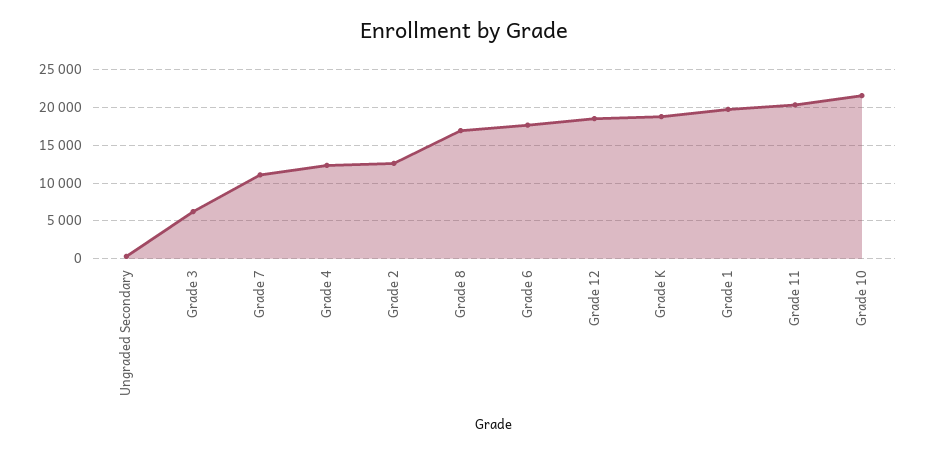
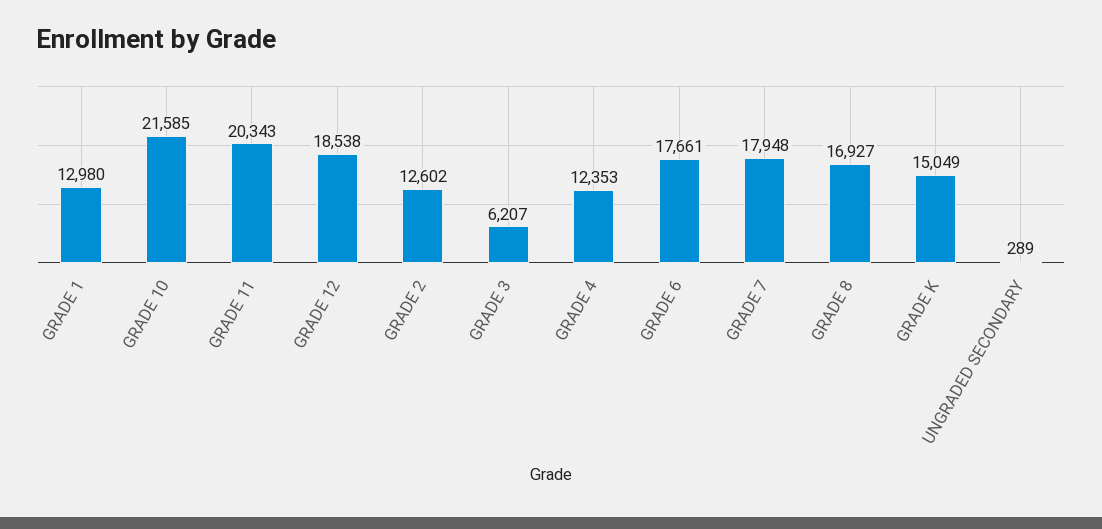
  {
    "Ungraded Secondary": 289,
    "Grade 3": 6207,
-   "Grade 7": 11000,
+   "Grade 7": 17948,
    "Grade 4": 12353,
    "Grade 2": 12602,
    "Grade 8": 16927,
    "Grade 6": 17661,
    "Grade 12": 18538,
-   "Grade K": 19000,
+   "Grade K": 15049,
-   "Grade 1": 20000,
+   "Grade 1": 12980,
    "Grade 11": 20343,
    "Grade 10": 21585
  }

